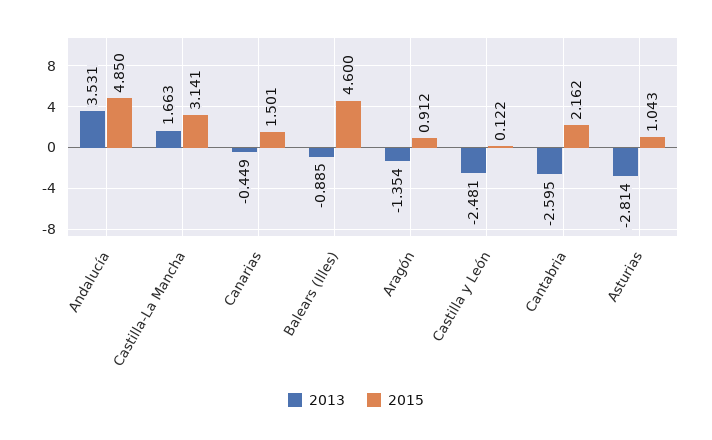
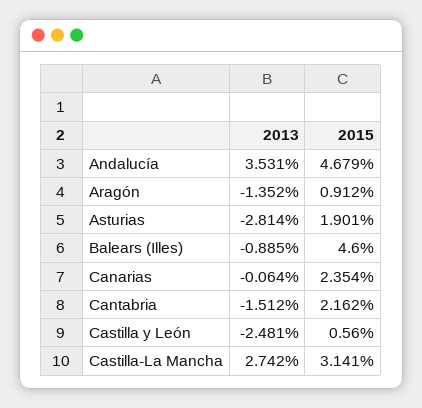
  {
    "2013": {
      "Andalucía": 3.531,
-     "Castilla-La Mancha": 1.663,
+     "Castilla-La Mancha": 2.742,
-     "Canarias": -0.449,
+     "Canarias": -0.064,
      "Balears (Illes)": -0.885,
-     "Aragón": -1.354,
+     "Aragón": -1.352,
      "Castilla y León": -2.481,
-     "Cantabria": -2.595,
+     "Cantabria": -1.512,
      "Asturias": -2.814
    },
    "2015": {
-     "Andalucía": 4.85,
+     "Andalucía": 4.679,
      "Castilla-La Mancha": 3.141,
-     "Canarias": 1.501,
+     "Canarias": 2.354,
      "Balears (Illes)": 4.6,
      "Aragón": 0.912,
-     "Castilla y León": 0.122,
+     "Castilla y León": 0.56,
      "Cantabria": 2.162,
-     "Asturias": 1.043
+     "Asturias": 1.901
    }
  }

